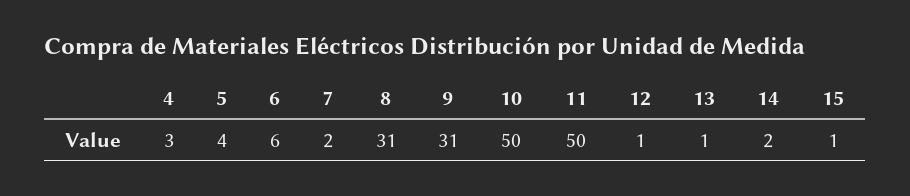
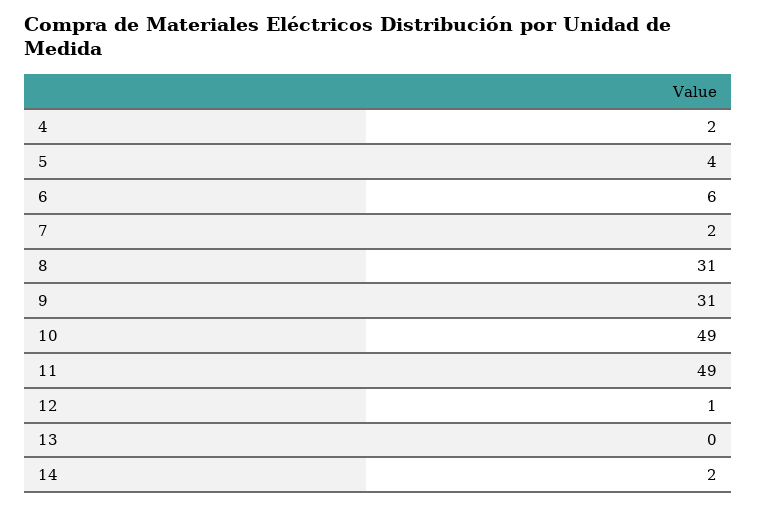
  {
-   "4": 3,
+   "4": 2,
    "5": 4,
    "6": 6,
    "7": 2,
    "8": 31,
    "9": 31,
-   "10": 50,
+   "10": 49,
-   "11": 50,
+   "11": 49,
    "12": 1,
-   "13": 1,
+   "13": 0,
-   "14": 2,
+   "14": 2
-   "15": 1
  }

